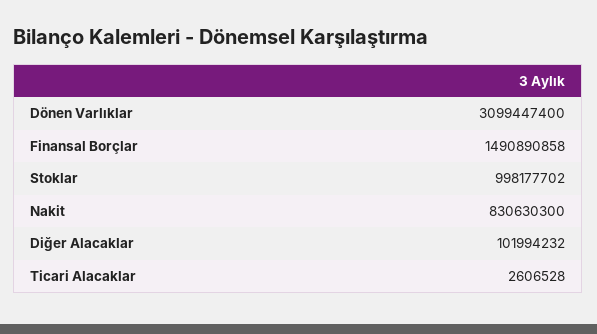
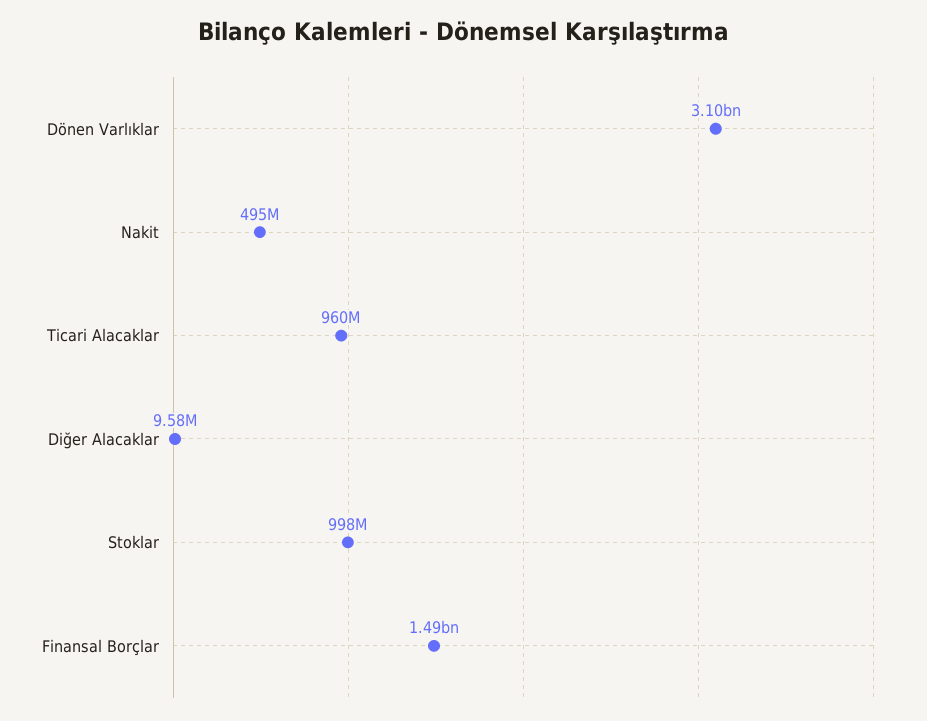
  {
    "Dönen Varlıklar": 3099447400,
    "Finansal Borçlar": 1490890858,
    "Stoklar": 998177702,
-   "Nakit": 830630300,
+   "Nakit": 495000000,
-   "Diğer Alacaklar": 101994232,
+   "Diğer Alacaklar": 9580000,
-   "Ticari Alacaklar": 2606528
+   "Ticari Alacaklar": 960000000
  }

